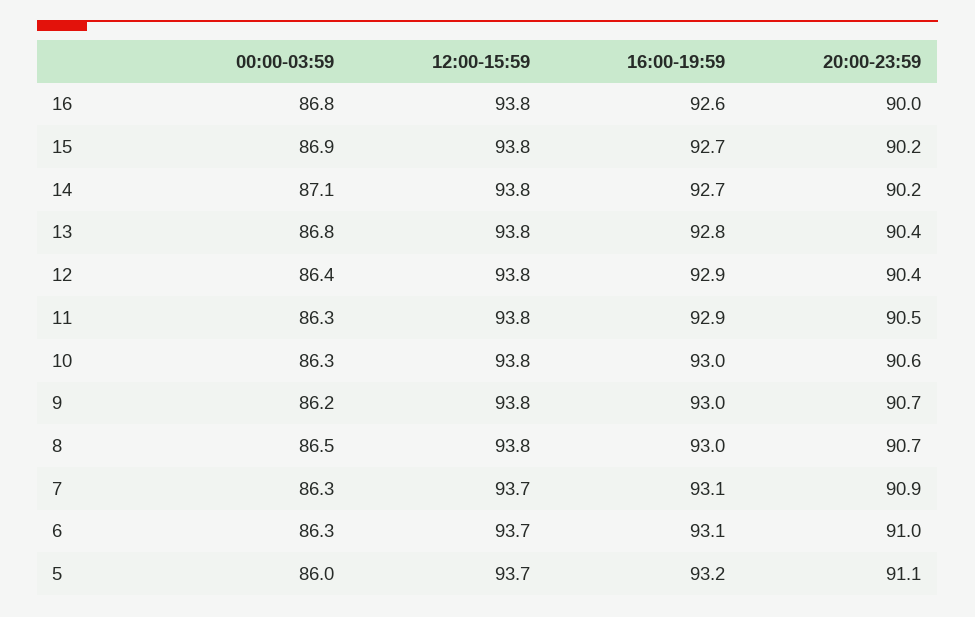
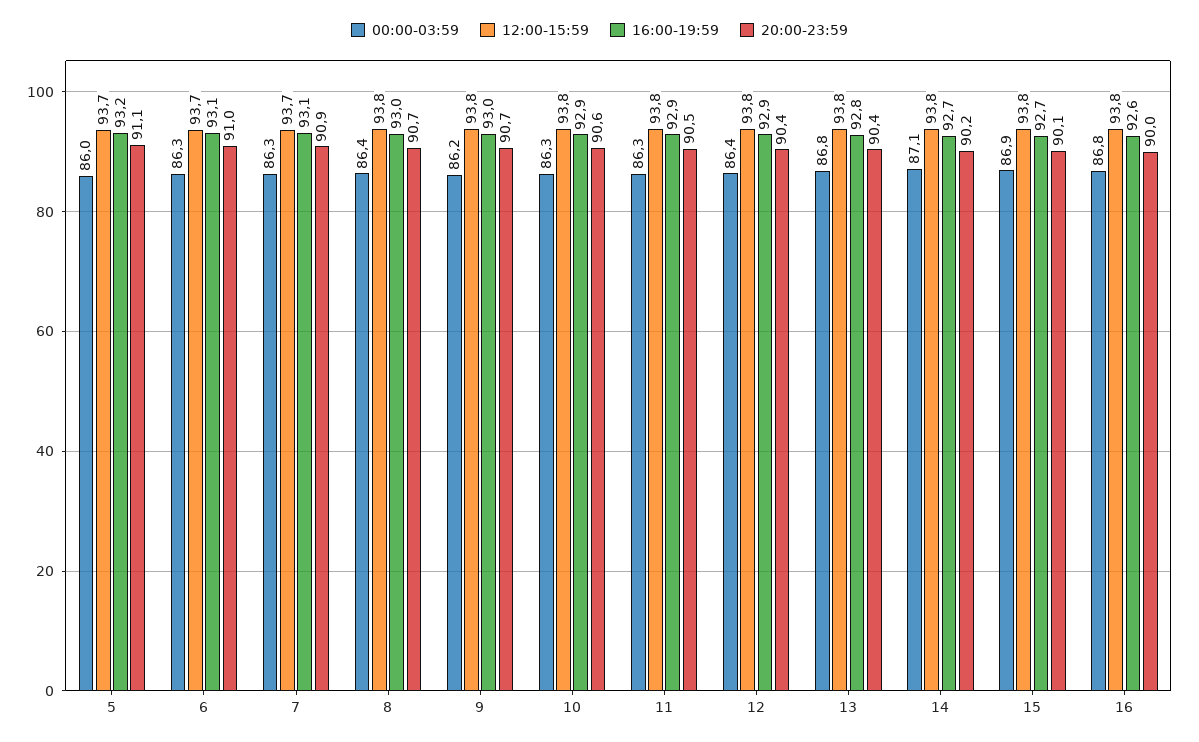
  {
    "00:00-03:59": {
      "16": 86.8,
      "15": 86.9,
      "14": 87.1,
      "13": 86.8,
      "12": 86.4,
      "11": 86.3,
      "10": 86.3,
      "9": 86.2,
-     "8": 86.5,
+     "8": 86.4,
      "7": 86.3,
      "6": 86.3,
      "5": 86
    },
    "12:00-15:59": {
      "16": 93.8,
      "15": 93.8,
      "14": 93.8,
      "13": 93.8,
      "12": 93.8,
      "11": 93.8,
      "10": 93.8,
      "9": 93.8,
      "8": 93.8,
      "7": 93.7,
      "6": 93.7,
      "5": 93.7
    },
    "16:00-19:59": {
      "16": 92.6,
      "15": 92.7,
      "14": 92.7,
      "13": 92.8,
      "12": 92.9,
      "11": 92.9,
-     "10": 93,
+     "10": 92.9,
      "9": 93,
      "8": 93,
      "7": 93.1,
      "6": 93.1,
      "5": 93.2
    },
    "20:00-23:59": {
      "16": 90,
-     "15": 90.2,
+     "15": 90.1,
      "14": 90.2,
      "13": 90.4,
      "12": 90.4,
      "11": 90.5,
      "10": 90.6,
      "9": 90.7,
      "8": 90.7,
      "7": 90.9,
      "6": 91,
      "5": 91.1
    }
  }

